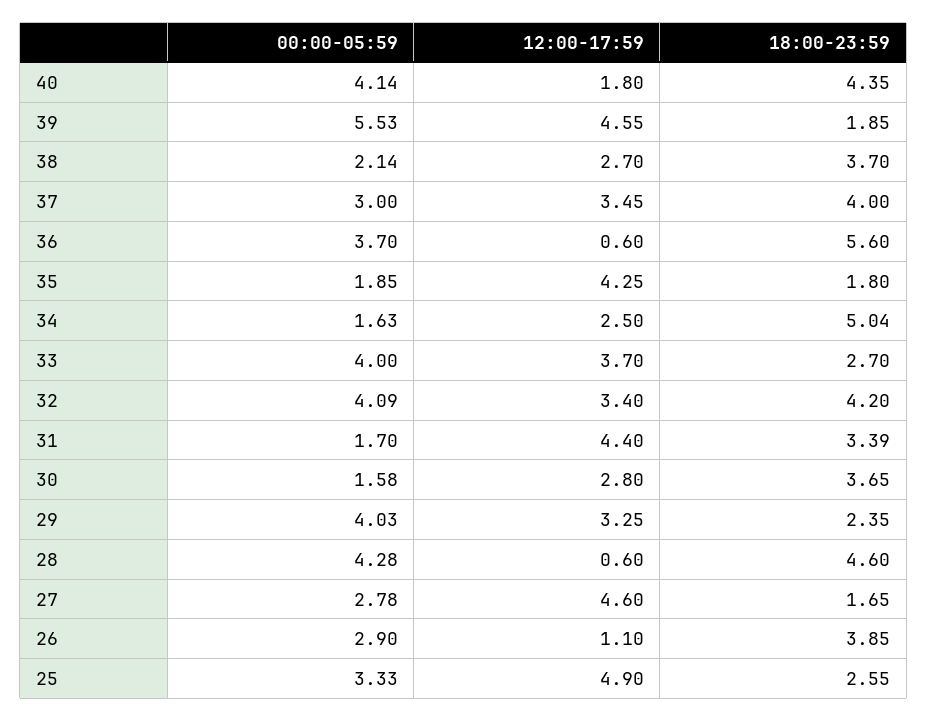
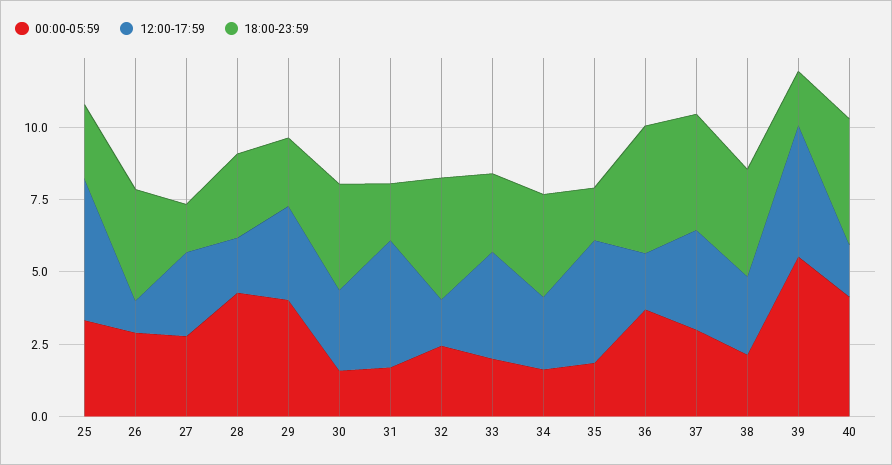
  {
    "00:00-05:59": {
      "40": 4.14,
      "39": 5.53,
      "38": 2.14,
      "37": 3,
      "36": 3.7,
      "35": 1.85,
      "34": 1.63,
-     "33": 4,
+     "33": 2,
-     "32": 4.09,
+     "32": 2.5,
      "31": 1.7,
      "30": 1.58,
      "29": 4.03,
      "28": 4.28,
      "27": 2.78,
      "26": 2.9,
      "25": 3.33
    },
    "12:00-17:59": {
      "40": 1.8,
      "39": 4.55,
      "38": 2.7,
      "37": 3.45,
-     "36": 0.6,
+     "36": 2,
      "35": 4.25,
      "34": 2.5,
      "33": 3.7,
-     "32": 3.4,
+     "32": 1.5,
      "31": 4.4,
      "30": 2.8,
      "29": 3.25,
-     "28": 0.6,
+     "28": 2,
-     "27": 4.6,
+     "27": 3,
      "26": 1.1,
      "25": 4.9
    },
    "18:00-23:59": {
      "40": 4.35,
      "39": 1.85,
      "38": 3.7,
      "37": 4,
-     "36": 5.6,
+     "36": 4.5,
      "35": 1.8,
-     "34": 5.04,
+     "34": 3.5,
      "33": 2.7,
      "32": 4.2,
-     "31": 3.39,
+     "31": 2,
      "30": 3.65,
      "29": 2.35,
-     "28": 4.6,
+     "28": 3,
      "27": 1.65,
      "26": 3.85,
      "25": 2.55
    }
  }

